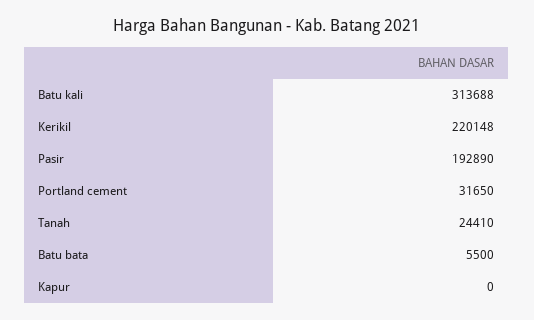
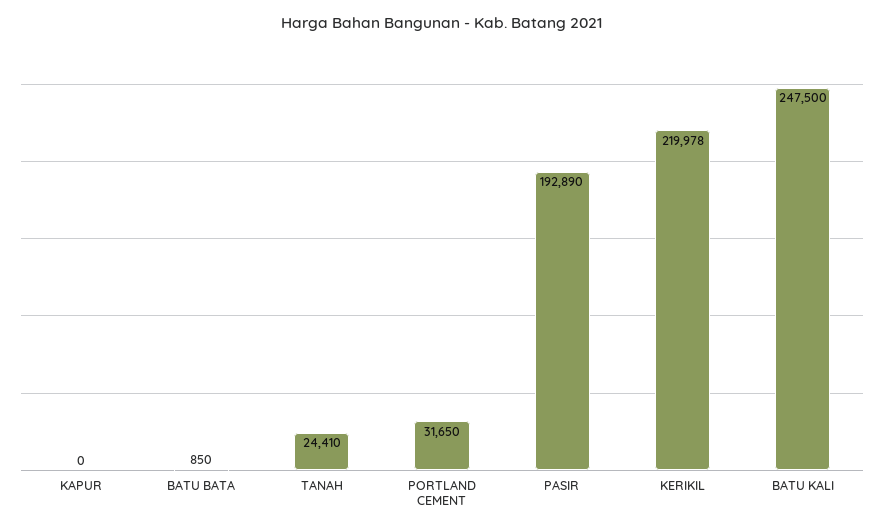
  {
-   "Batu kali": 313688,
+   "Batu kali": 247500,
-   "Kerikil": 220148,
+   "Kerikil": 219978,
    "Pasir": 192890,
    "Portland cement": 31650,
    "Tanah": 24410,
-   "Batu bata": 5500,
+   "Batu bata": 850,
    "Kapur": 0
  }

